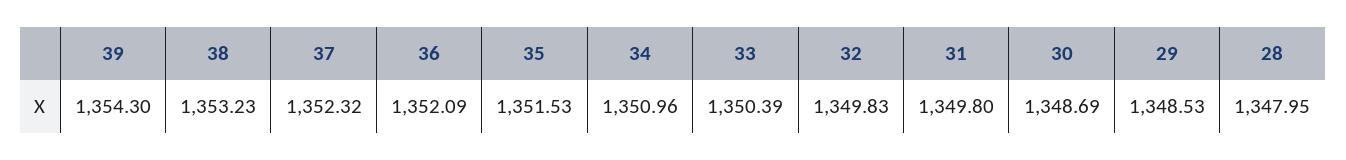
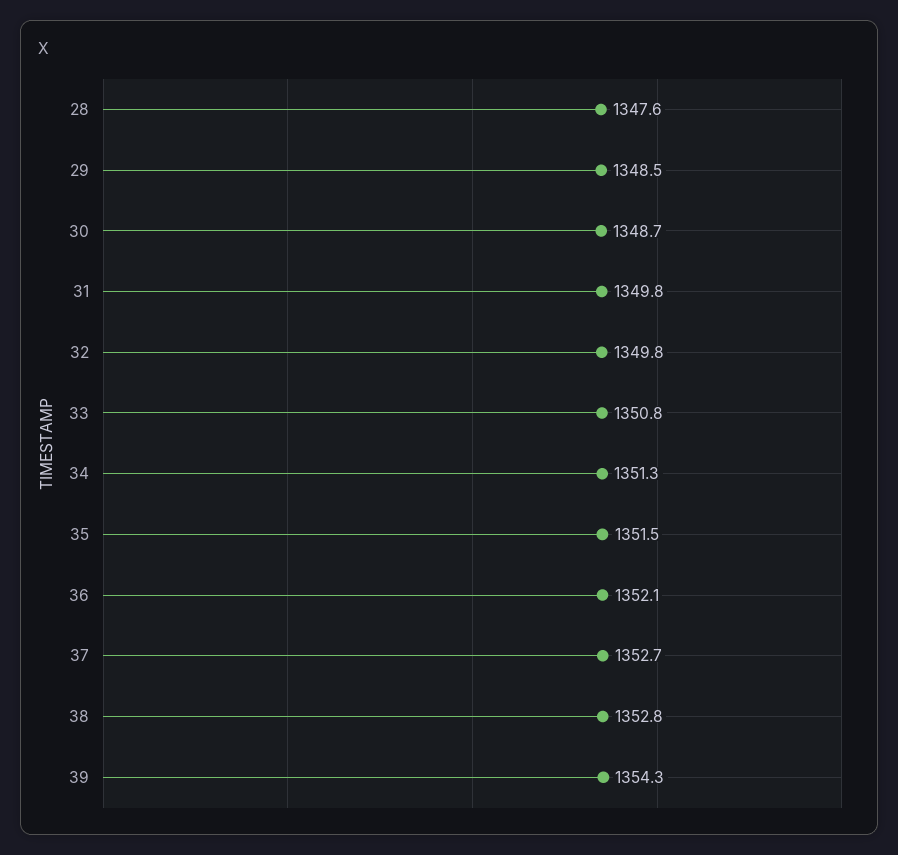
  {
    "39": 1354.3,
-   "38": 1353.23,
+   "38": 1352.8,
-   "37": 1352.32,
+   "37": 1352.7,
    "36": 1352.09,
    "35": 1351.53,
-   "34": 1350.96,
+   "34": 1351.3,
-   "33": 1350.39,
+   "33": 1350.8,
    "32": 1349.83,
    "31": 1349.8,
    "30": 1348.69,
    "29": 1348.53,
-   "28": 1347.95
+   "28": 1347.6
  }

